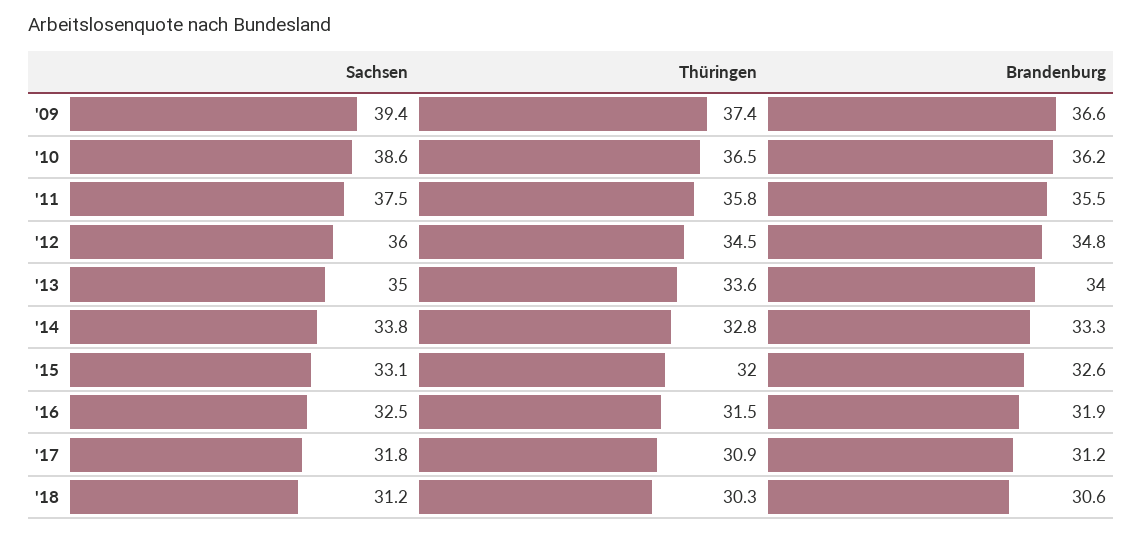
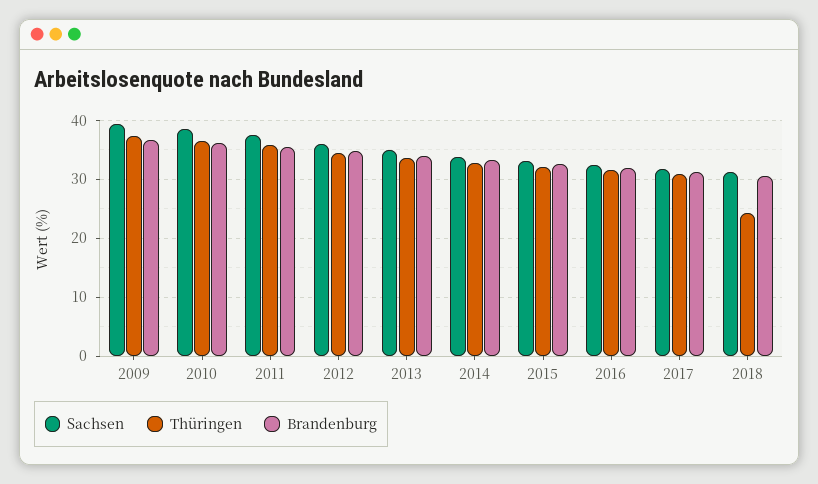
  {
    "Sachsen": {
      "'09": 39.4,
      "'10": 38.6,
      "'11": 37.5,
      "'12": 36,
      "'13": 35,
      "'14": 33.8,
      "'15": 33.1,
      "'16": 32.5,
      "'17": 31.8,
      "'18": 31.2
    },
    "Thüringen": {
      "'09": 37.4,
      "'10": 36.5,
      "'11": 35.8,
      "'12": 34.5,
      "'13": 33.6,
      "'14": 32.8,
      "'15": 32,
      "'16": 31.5,
      "'17": 30.9,
-     "'18": 30.3
+     "'18": 24
    },
    "Brandenburg": {
      "'09": 36.6,
      "'10": 36.2,
      "'11": 35.5,
      "'12": 34.8,
      "'13": 34,
      "'14": 33.3,
      "'15": 32.6,
      "'16": 31.9,
      "'17": 31.2,
      "'18": 30.6
    }
  }

